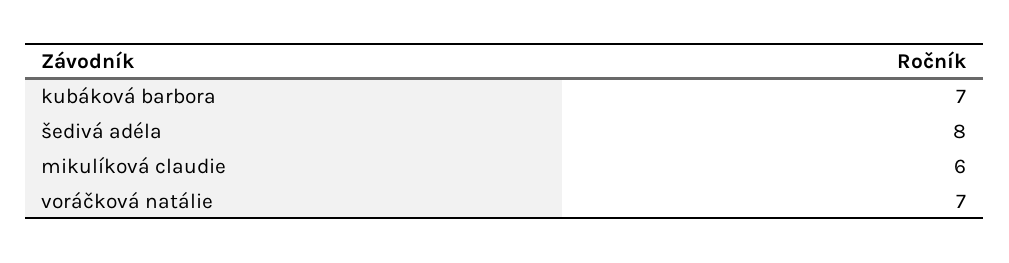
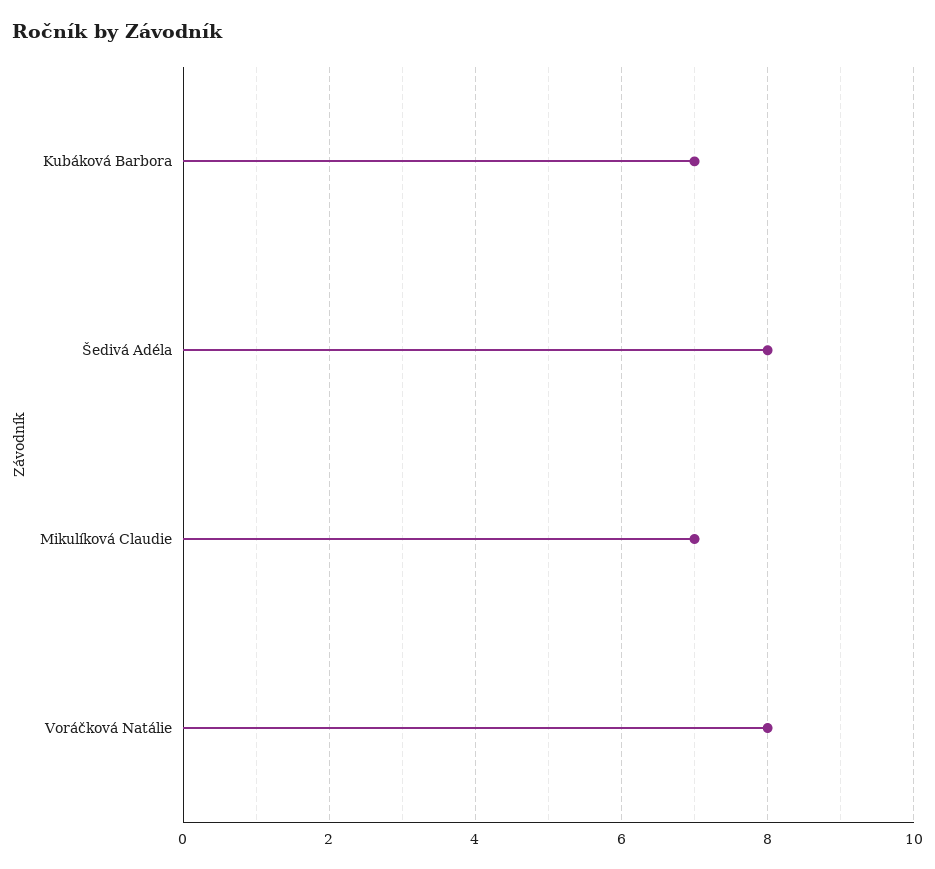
  {
    "kubáková barbora": 7,
    "šedivá adéla": 8,
-   "mikulíková claudie": 6,
+   "mikulíková claudie": 7,
-   "voráčková natálie": 7
+   "voráčková natálie": 8
  }

